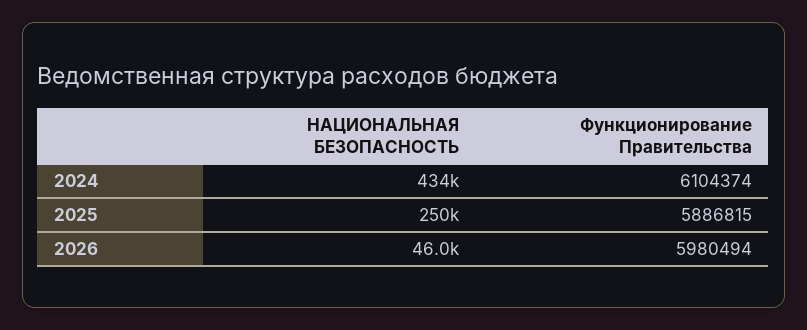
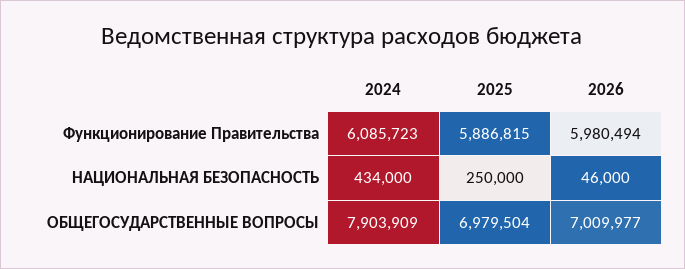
  {
    "НАЦИОНАЛЬНАЯ БЕЗОПАСНОСТЬ": {
      "2024": 434000,
      "2025": 250000,
      "2026": 46000
    },
    "Функционирование Правительства": {
-     "2024": 6104374,
+     "2024": 6085723,
      "2025": 5886815,
      "2026": 5980494
-   }
+   },
+   "ОБЩЕГОСУДАРСТВЕННЫЕ ВОПРОСЫ": {
+     "2024": 7903909,
+     "2025": 6979504,
+     "2026": 7009977
+   }
  }

